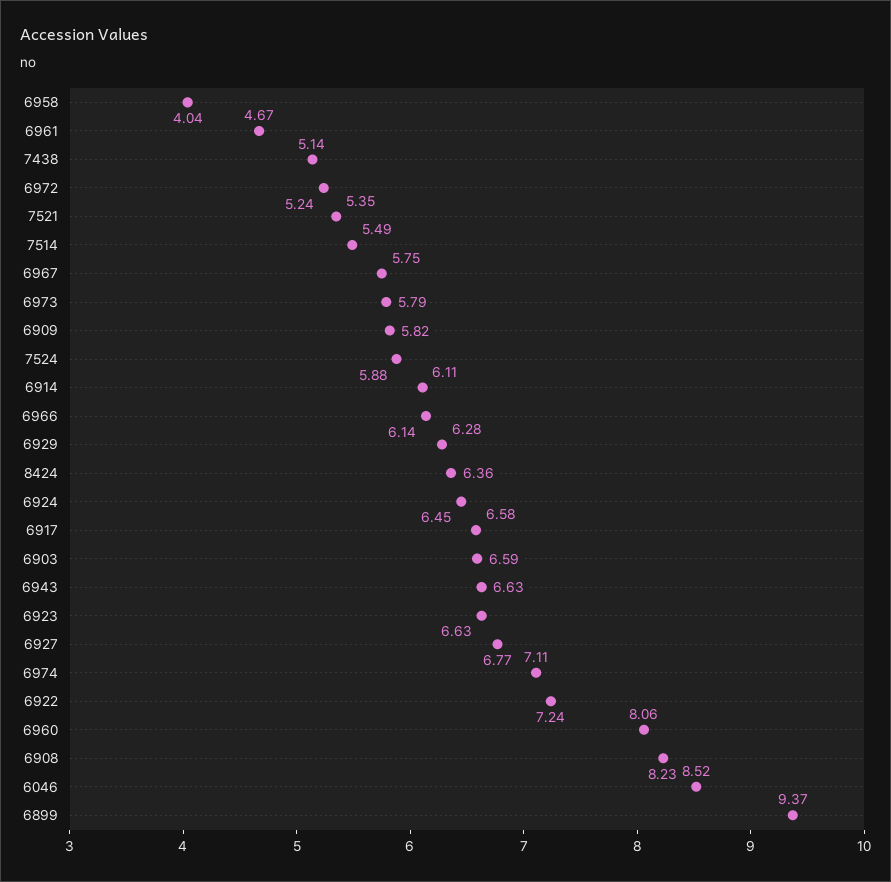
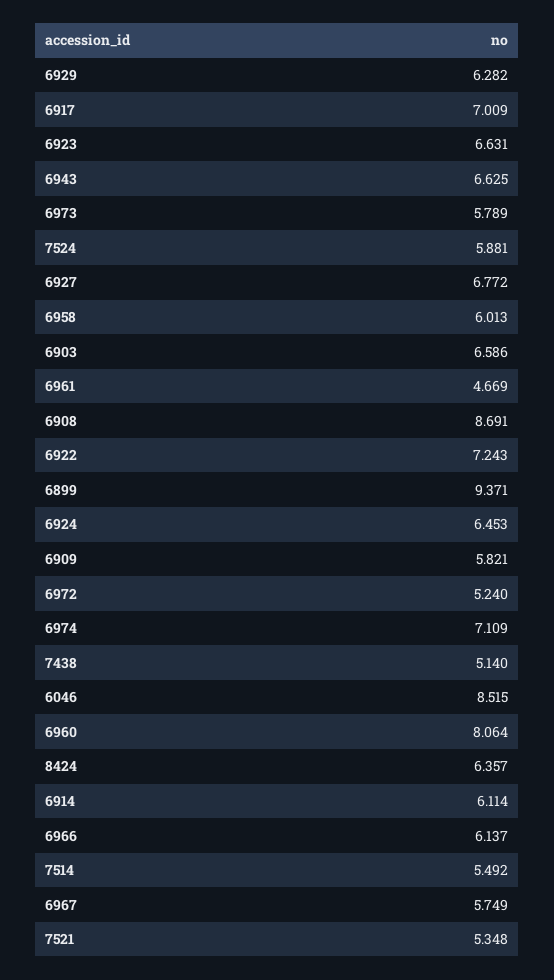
  {
-   "6958": 4.04,
+   "6958": 6.013,
    "6961": 4.669,
    "7438": 5.14,
    "6972": 5.24,
    "7521": 5.348,
    "7514": 5.492,
    "6967": 5.749,
    "6973": 5.789,
    "6909": 5.821,
    "7524": 5.881,
    "6914": 6.114,
    "6966": 6.137,
    "6929": 6.282,
    "8424": 6.357,
    "6924": 6.453,
-   "6917": 6.58,
+   "6917": 7.009,
    "6903": 6.586,
    "6943": 6.625,
    "6923": 6.631,
    "6927": 6.772,
    "6974": 7.109,
    "6922": 7.243,
    "6960": 8.064,
-   "6908": 8.23,
+   "6908": 8.691,
    "6046": 8.515,
    "6899": 9.371
  }

